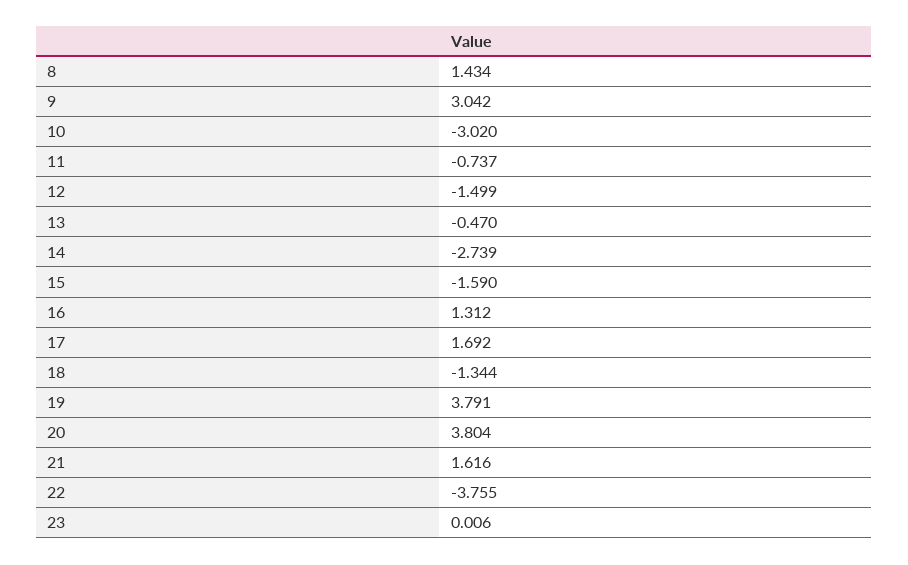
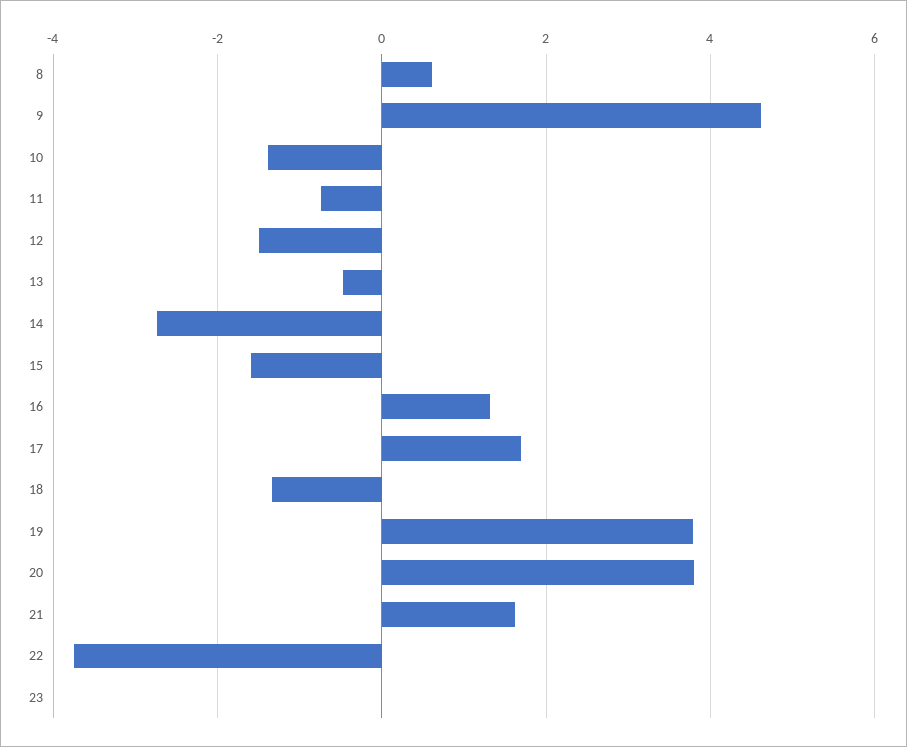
  {
-   "8": 1.434,
+   "8": 0.6,
-   "9": 3.042,
+   "9": 4.6,
-   "10": -3.02,
+   "10": -1.4,
    "11": -0.737,
    "12": -1.499,
    "13": -0.47,
    "14": -2.739,
    "15": -1.59,
    "16": 1.312,
    "17": 1.692,
    "18": -1.344,
    "19": 3.791,
    "20": 3.804,
    "21": 1.616,
    "22": -3.755,
    "23": 0.006
  }

